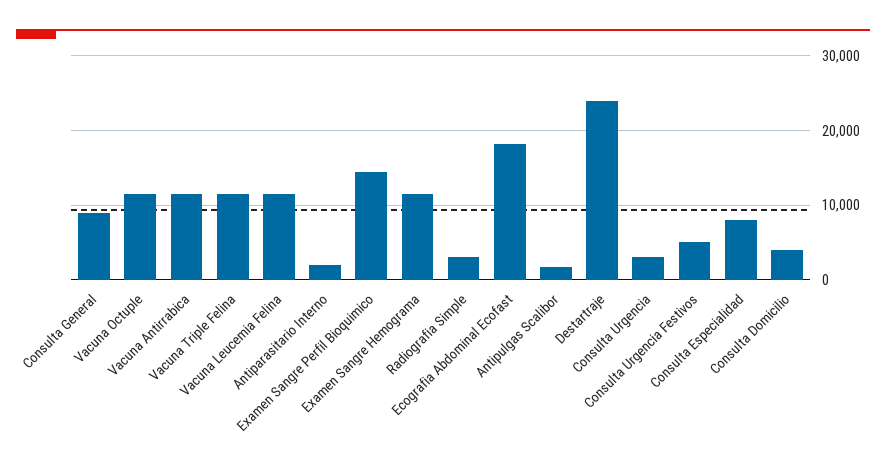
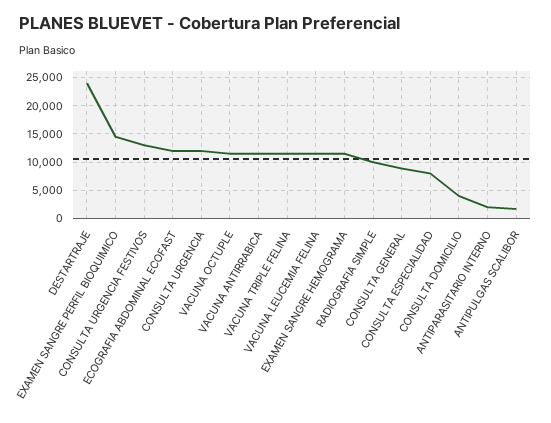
  {
    "Consulta General": 9000,
    "Vacuna Octuple": 12000,
    "Vacuna Antirrabica": 12000,
    "Vacuna Triple Felina": 12000,
    "Vacuna Leucemia Felina": 12000,
    "Antiparasitario Interno": 2000,
    "Examen Sangre Perfil Bioquimico": 15000,
    "Examen Sangre Hemograma": 12000,
-   "Radiografia Simple": 3000,
+   "Radiografia Simple": 10000,
-   "Ecografia Abdominal Ecofast": 18000,
+   "Ecografia Abdominal Ecofast": 12500,
    "Antipulgas Scalibor": 2000,
    "Destartraje": 24000,
-   "Consulta Urgencia": 3000,
+   "Consulta Urgencia": 12500,
-   "Consulta Urgencia Festivos": 5000,
+   "Consulta Urgencia Festivos": 12500,
    "Consulta Especialidad": 8000,
    "Consulta Domicilio": 4000
  }

